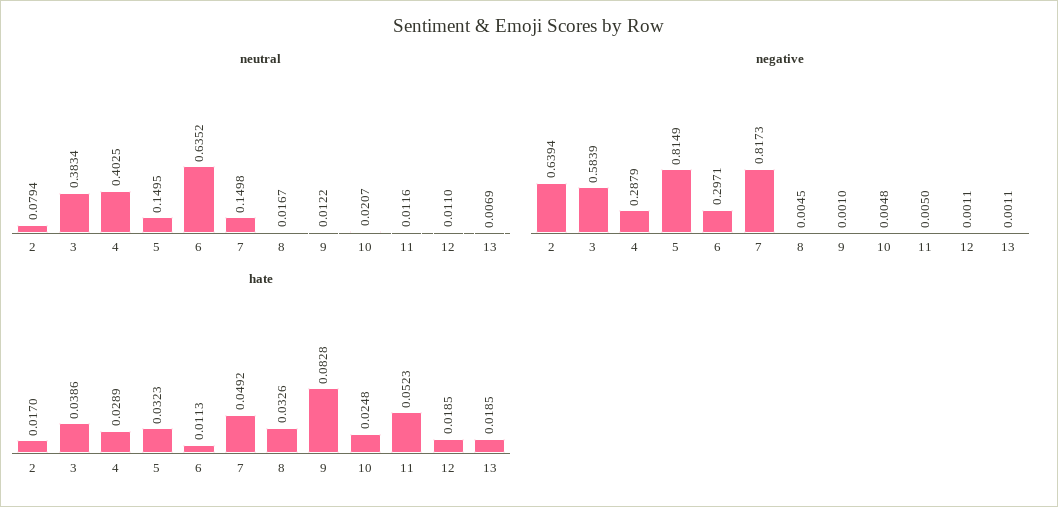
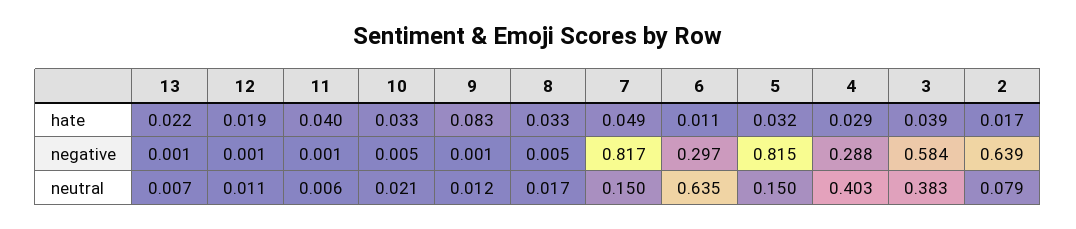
  {
    "neutral": {
      "2": 0.0794,
      "3": 0.3834,
      "4": 0.4025,
      "5": 0.1495,
      "6": 0.6352,
      "7": 0.1498,
      "8": 0.0167,
      "9": 0.0122,
      "10": 0.0207,
-     "11": 0.0116,
+     "11": 0.006,
      "12": 0.011,
      "13": 0.0069
    },
    "negative": {
      "2": 0.6394,
      "3": 0.5839,
      "4": 0.2879,
      "5": 0.8149,
      "6": 0.2971,
      "7": 0.8173,
      "8": 0.0045,
      "9": 0.001,
      "10": 0.0048,
-     "11": 0.005,
+     "11": 0.001,
      "12": 0.0011,
      "13": 0.0011
    },
    "hate": {
      "2": 0.017,
      "3": 0.0386,
      "4": 0.0289,
      "5": 0.0323,
      "6": 0.0113,
      "7": 0.0492,
      "8": 0.0326,
      "9": 0.0828,
-     "10": 0.0248,
+     "10": 0.033,
-     "11": 0.0523,
+     "11": 0.04,
      "12": 0.0185,
-     "13": 0.0185
+     "13": 0.022
    }
  }

